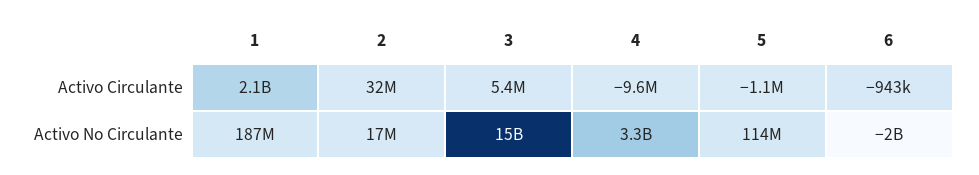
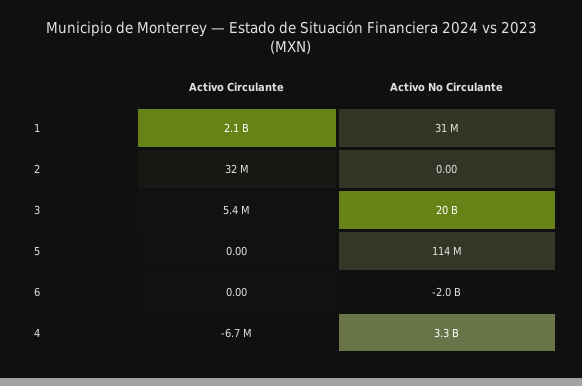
  {
    "1": {
      "Activo Circulante": 2100000000,
-     "Activo No Circulante": 187000000
+     "Activo No Circulante": 31000000
    },
    "2": {
      "Activo Circulante": 32000000,
-     "Activo No Circulante": 17000000
+     "Activo No Circulante": 0
    },
    "3": {
      "Activo Circulante": 5400000,
-     "Activo No Circulante": 15000000000
+     "Activo No Circulante": 20000000000
    },
    "4": {
-     "Activo Circulante": -9600000,
+     "Activo Circulante": -6700000,
      "Activo No Circulante": 3300000000
    },
    "5": {
-     "Activo Circulante": -1100000,
+     "Activo Circulante": 0,
      "Activo No Circulante": 114000000
    },
    "6": {
-     "Activo Circulante": -943000,
+     "Activo Circulante": 0,
      "Activo No Circulante": -2000000000
    }
  }

